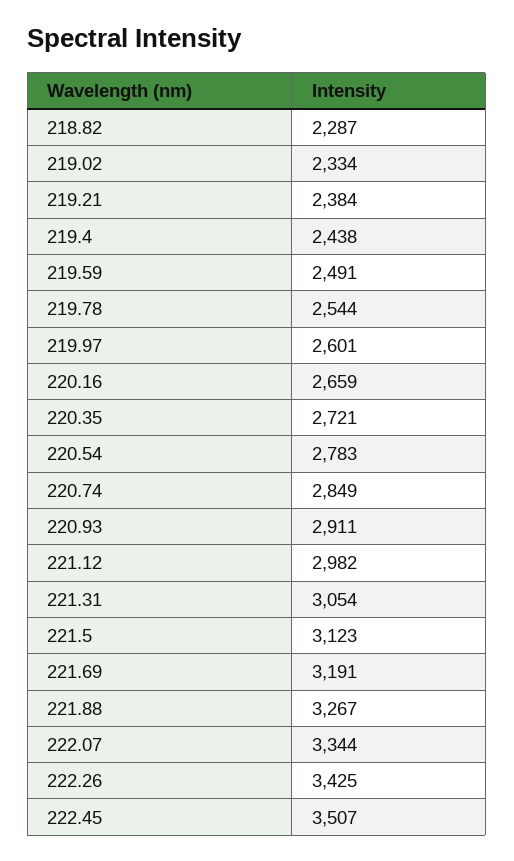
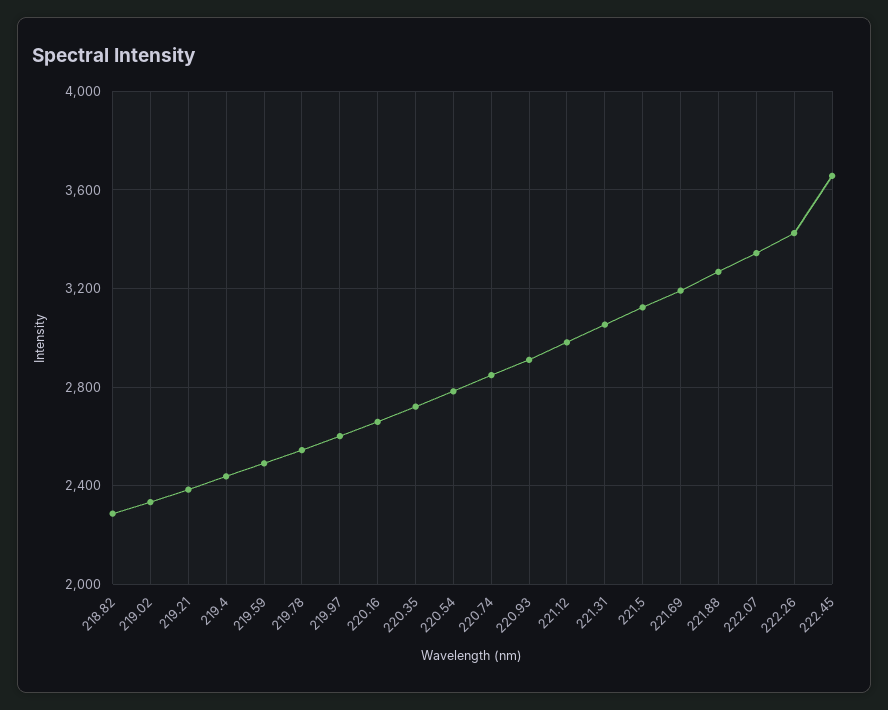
  {
    "218.82": 2287,
    "219.02": 2334,
    "219.21": 2384,
    "219.4": 2438,
    "219.59": 2491,
    "219.78": 2544,
    "219.97": 2601,
    "220.16": 2659,
    "220.35": 2721,
    "220.54": 2783,
    "220.74": 2849,
    "220.93": 2911,
    "221.12": 2982,
    "221.31": 3054,
    "221.5": 3123,
    "221.69": 3191,
    "221.88": 3267,
    "222.07": 3344,
    "222.26": 3425,
-   "222.45": 3507
+   "222.45": 3650
  }

